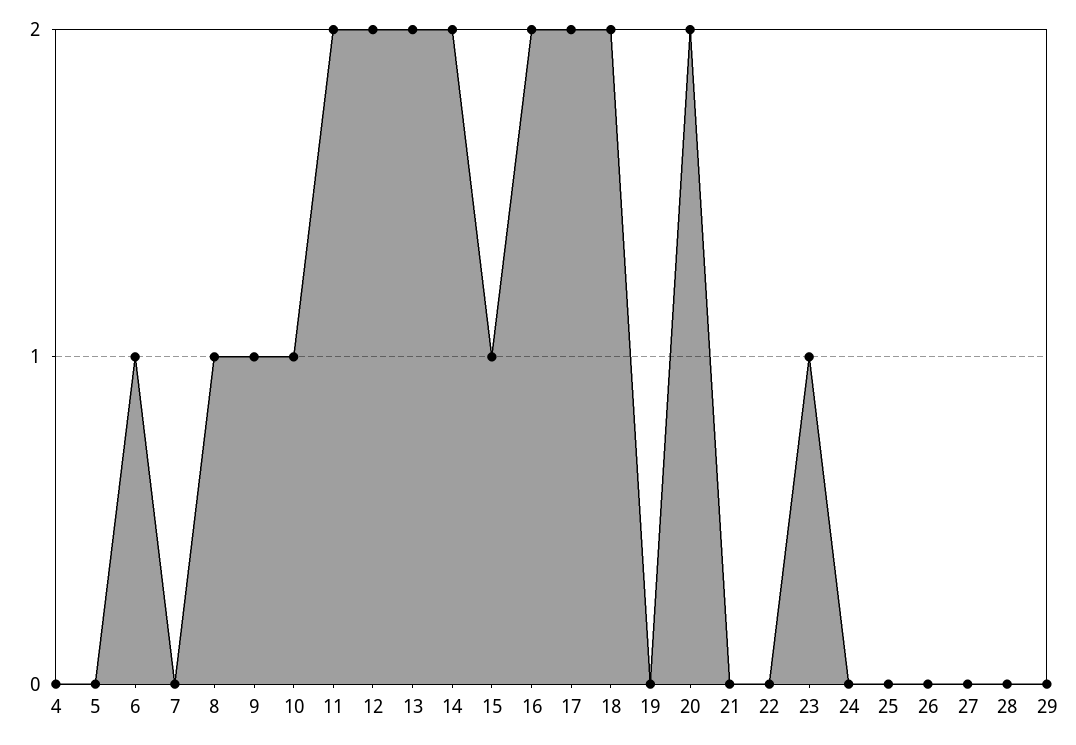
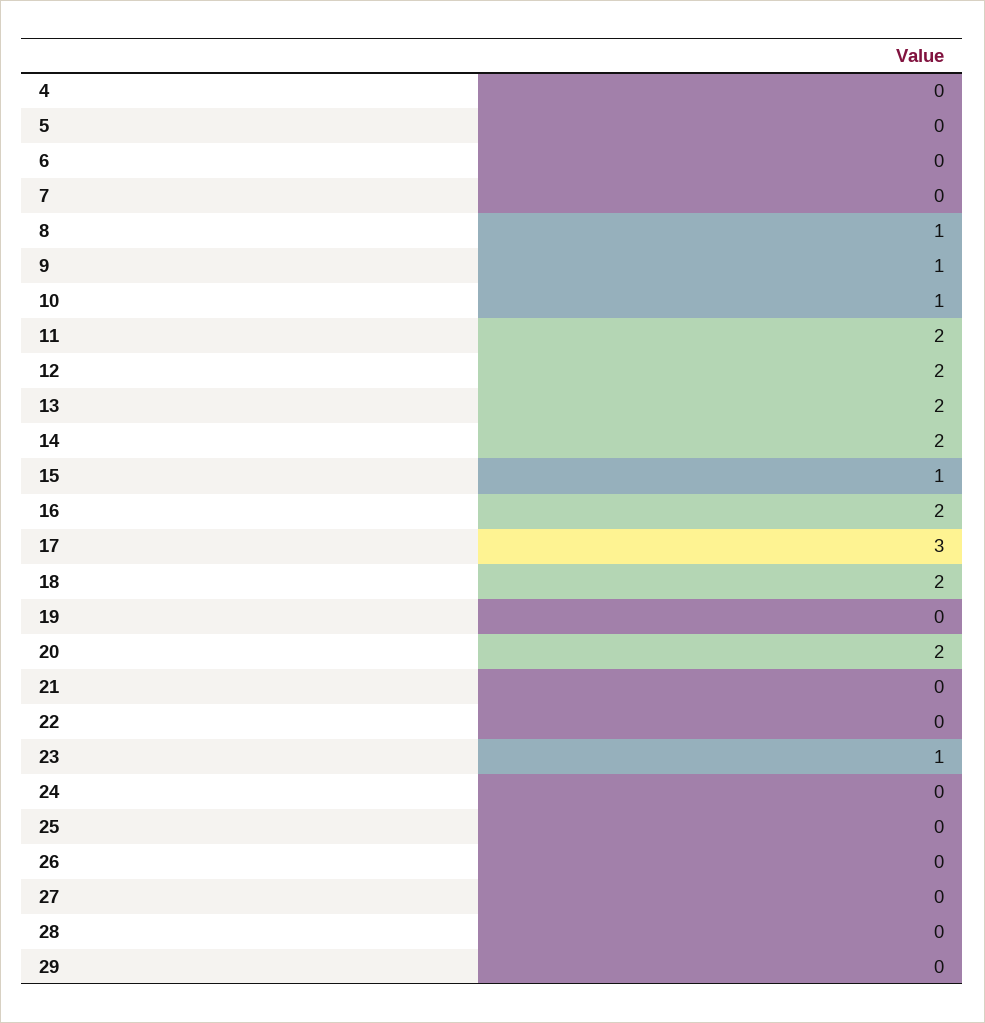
  {
    "4": 0,
    "5": 0,
-   "6": 1,
+   "6": 0,
    "7": 0,
    "8": 1,
    "9": 1,
    "10": 1,
    "11": 2,
    "12": 2,
    "13": 2,
    "14": 2,
    "15": 1,
    "16": 2,
-   "17": 2,
+   "17": 3,
    "18": 2,
    "19": 0,
    "20": 2,
    "21": 0,
    "22": 0,
    "23": 1,
    "24": 0,
    "25": 0,
    "26": 0,
    "27": 0,
    "28": 0,
    "29": 0
  }

